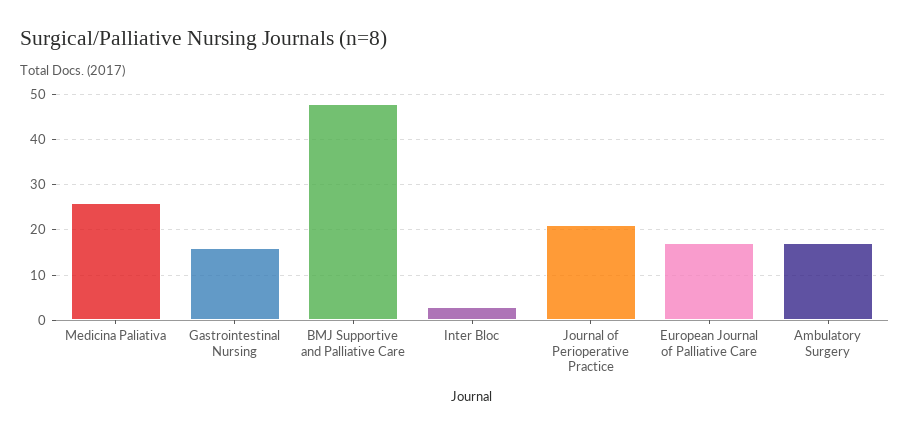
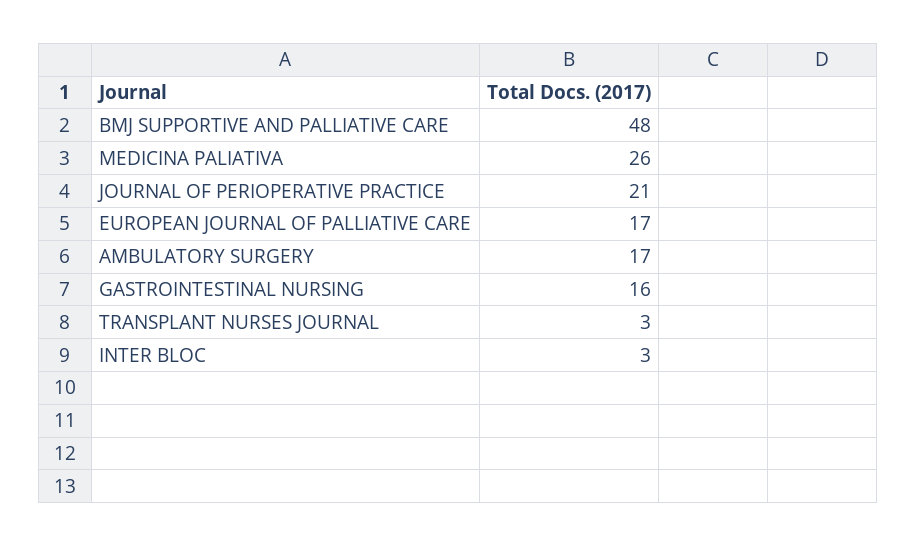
  {
    "Medicina Paliativa": 26,
    "Gastrointestinal Nursing": 16,
    "BMJ Supportive and Palliative Care": 48,
    "Inter Bloc": 3,
    "Journal of Perioperative Practice": 21,
    "European Journal of Palliative Care": 17,
-   "Ambulatory Surgery": 17
+   "Ambulatory Surgery": 17,
+   "TRANSPLANT NURSES JOURNAL": 3
  }

